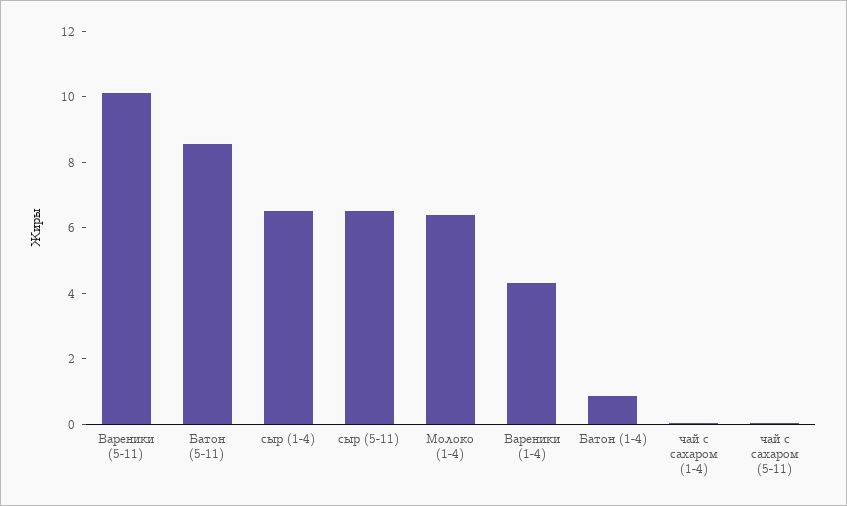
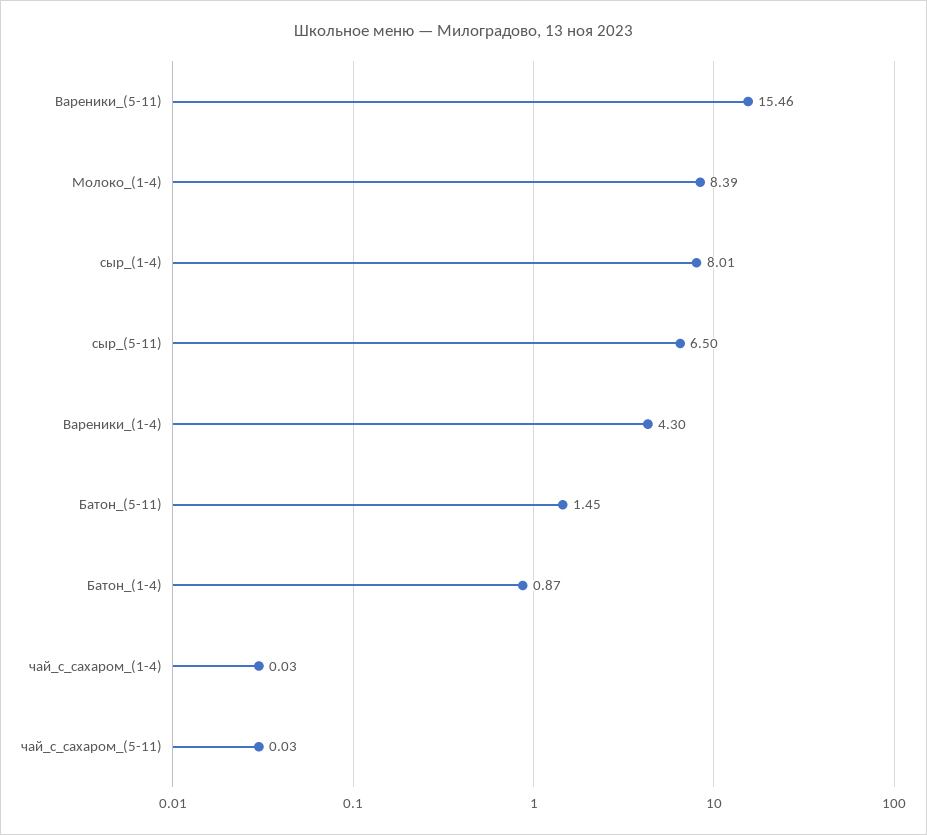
  {
-   "Вареники (5-11)": 10,
+   "Вареники (5-11)": 15.46,
-   "Батон (5-11)": 8.5,
+   "Батон (5-11)": 1.45,
-   "сыр (1-4)": 6.5,
+   "сыр (1-4)": 8.01,
    "сыр (5-11)": 6.5,
-   "Молоко (1-4)": 6.5,
+   "Молоко (1-4)": 8.39,
    "Вареники (1-4)": 4.3,
    "Батон (1-4)": 0.87,
    "чай с сахаром (1-4)": 0.03,
    "чай с сахаром (5-11)": 0.03
  }

